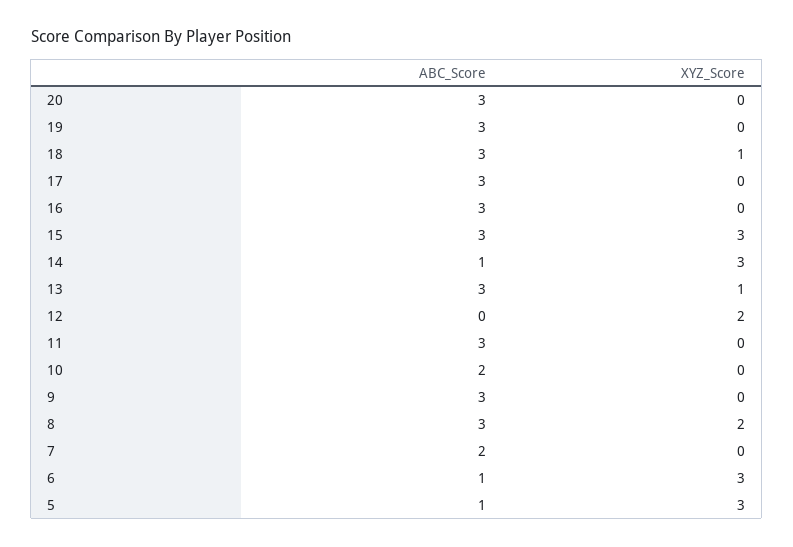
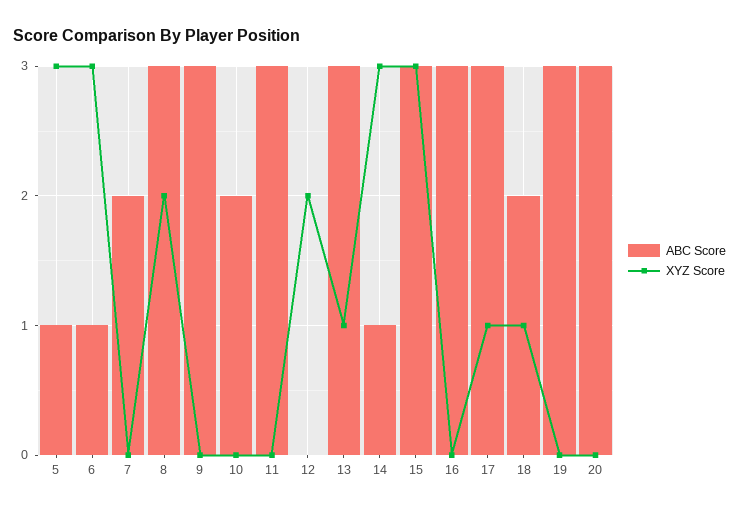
  {
    "ABC_Score": {
      "20": 3,
      "19": 3,
-     "18": 3,
+     "18": 2,
      "17": 3,
      "16": 3,
      "15": 3,
      "14": 1,
      "13": 3,
      "12": 0,
      "11": 3,
      "10": 2,
      "9": 3,
      "8": 3,
      "7": 2,
      "6": 1,
      "5": 1
    },
    "XYZ_Score": {
      "20": 0,
      "19": 0,
      "18": 1,
-     "17": 0,
+     "17": 1,
      "16": 0,
      "15": 3,
      "14": 3,
      "13": 1,
      "12": 2,
      "11": 0,
      "10": 0,
      "9": 0,
      "8": 2,
      "7": 0,
      "6": 3,
      "5": 3
    }
  }

